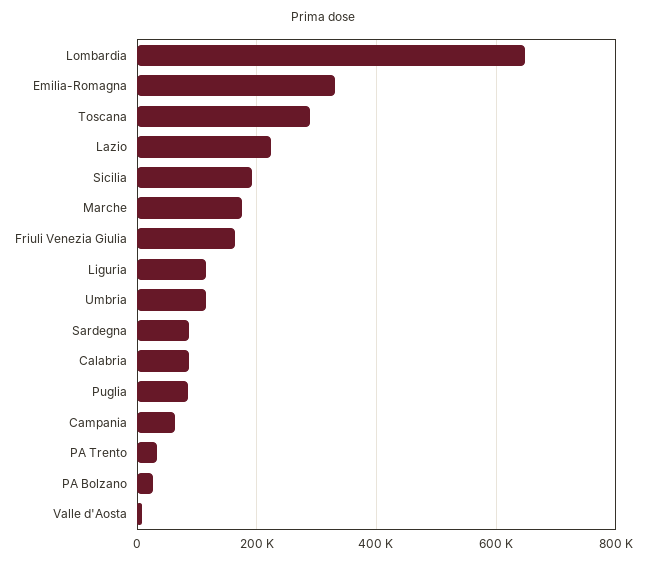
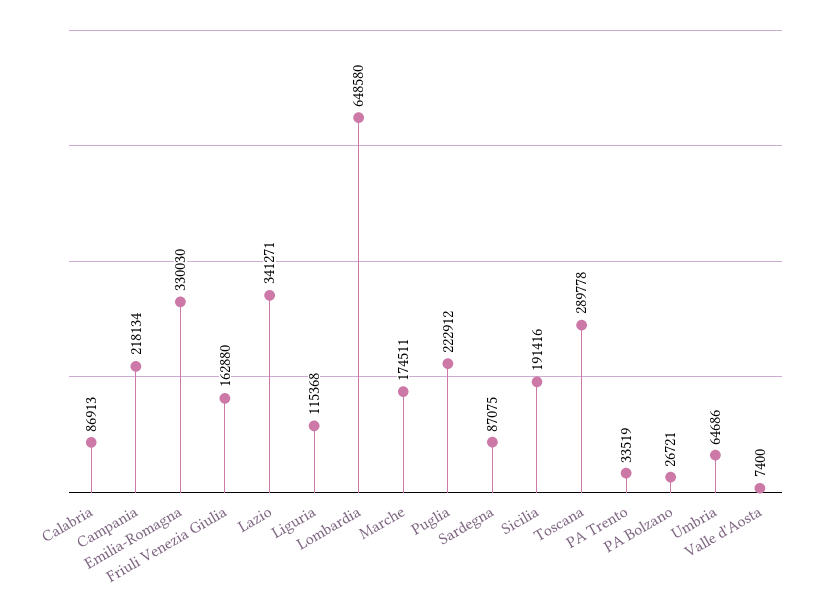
  {
    "Lombardia": 648580,
    "Emilia-Romagna": 330030,
    "Toscana": 289778,
-   "Lazio": 220000,
+   "Lazio": 341271,
    "Sicilia": 191416,
    "Marche": 174511,
    "Friuli Venezia Giulia": 162880,
    "Liguria": 115368,
-   "Umbria": 120000,
+   "Umbria": 64686,
    "Sardegna": 87075,
    "Calabria": 86913,
-   "Puglia": 80000,
+   "Puglia": 222912,
-   "Campania": 60000,
+   "Campania": 218134,
    "PA Trento": 33519,
    "PA Bolzano": 26721,
    "Valle d'Aosta": 7400
  }

